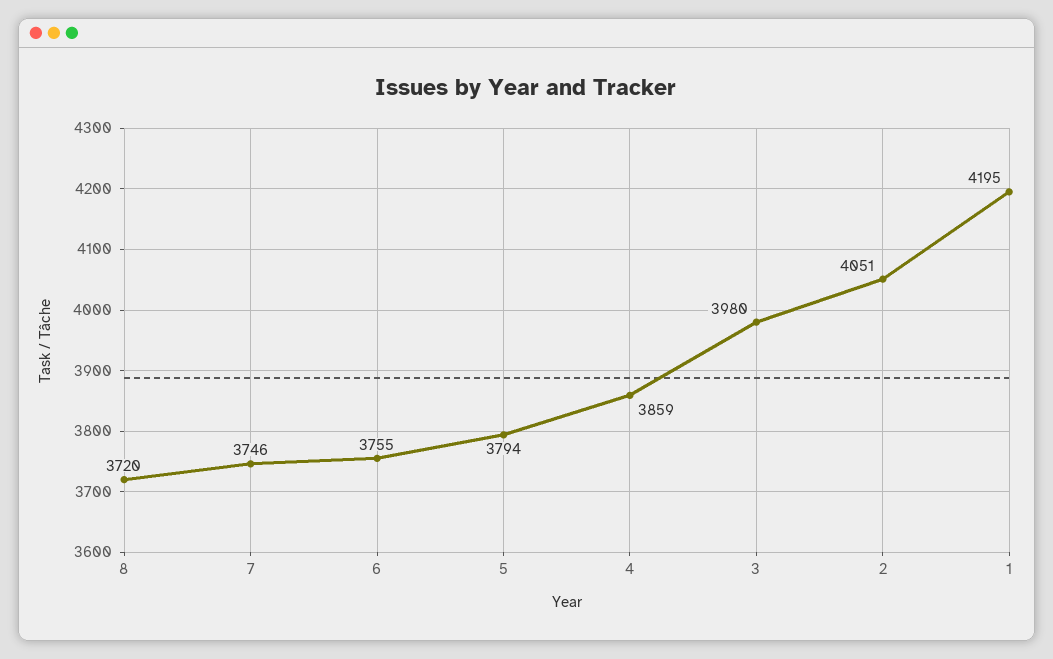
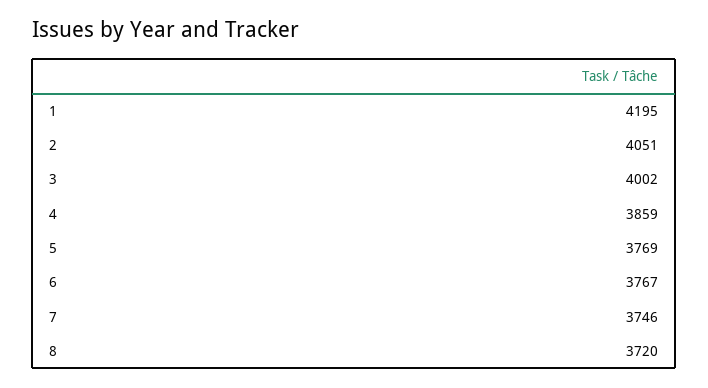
  {
    "8": 3720,
    "7": 3746,
-   "6": 3755,
+   "6": 3767,
-   "5": 3794,
+   "5": 3769,
    "4": 3859,
-   "3": 3980,
+   "3": 4002,
    "2": 4051,
    "1": 4195
  }

